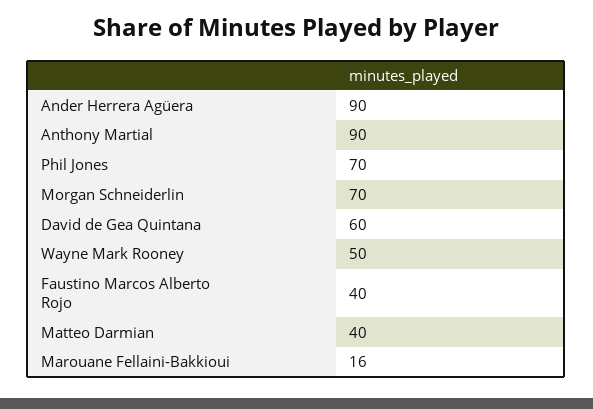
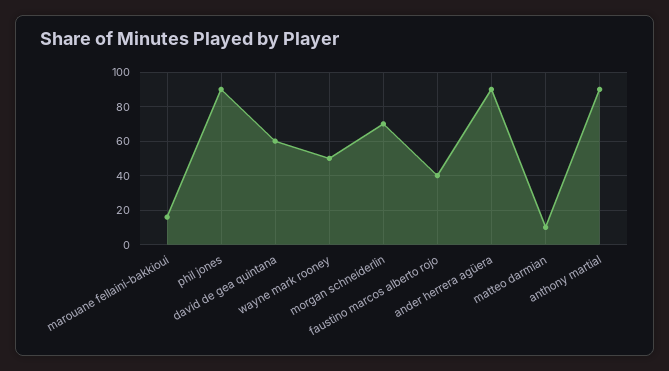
  {
    "Ander Herrera Agüera": 90,
    "Anthony Martial": 90,
-   "Phil Jones": 70,
+   "Phil Jones": 90,
    "Morgan Schneiderlin": 70,
    "David de Gea Quintana": 60,
    "Wayne Mark Rooney": 50,
    "Faustino Marcos Alberto Rojo": 40,
-   "Matteo Darmian": 40,
+   "Matteo Darmian": 10,
    "Marouane Fellaini-Bakkioui": 16
  }

